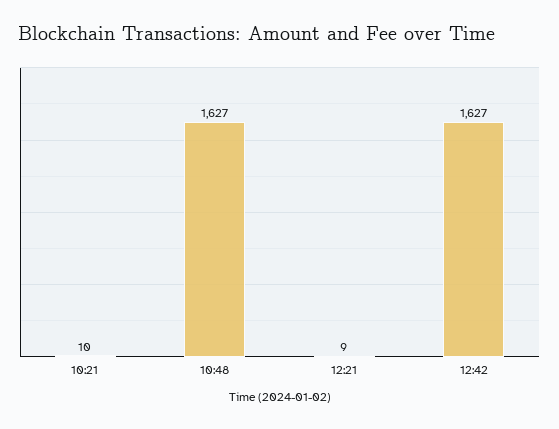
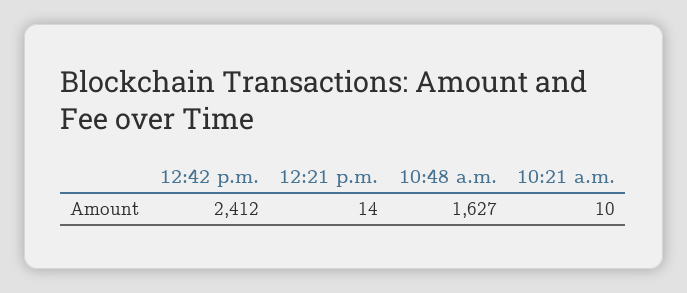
  {
    "10:21": 10,
    "10:48": 1627,
-   "12:21": 9,
+   "12:21": 14,
-   "12:42": 1627
+   "12:42": 2412
  }

